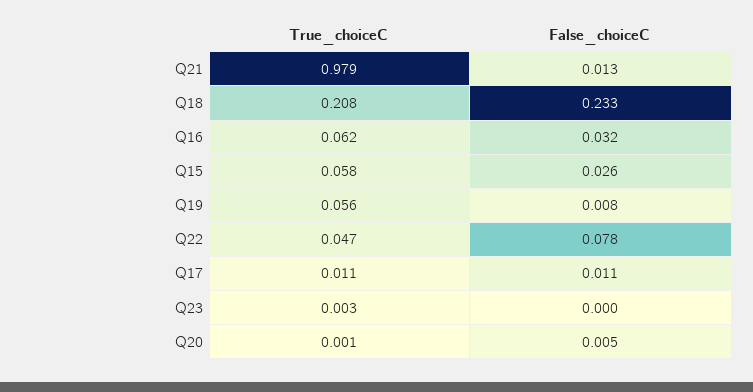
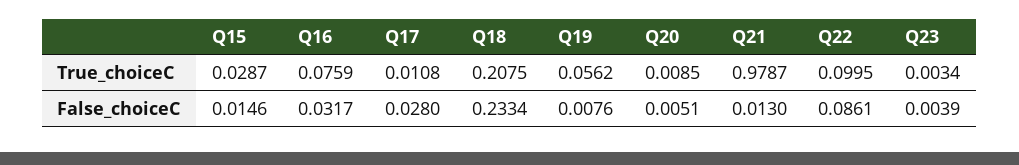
  {
    "True_choiceC": {
      "Q21": 0.9787,
      "Q18": 0.2075,
-     "Q16": 0.062,
+     "Q16": 0.0759,
-     "Q15": 0.058,
+     "Q15": 0.0287,
      "Q19": 0.0562,
-     "Q22": 0.047,
+     "Q22": 0.0995,
      "Q17": 0.0108,
      "Q23": 0.0034,
-     "Q20": 0.001
+     "Q20": 0.0085
    },
    "False_choiceC": {
      "Q21": 0.013,
      "Q18": 0.2334,
      "Q16": 0.0317,
-     "Q15": 0.026,
+     "Q15": 0.0146,
      "Q19": 0.0076,
-     "Q22": 0.078,
+     "Q22": 0.0861,
-     "Q17": 0.011,
+     "Q17": 0.028,
-     "Q23": 0,
+     "Q23": 0.0039,
      "Q20": 0.0051
    }
  }

